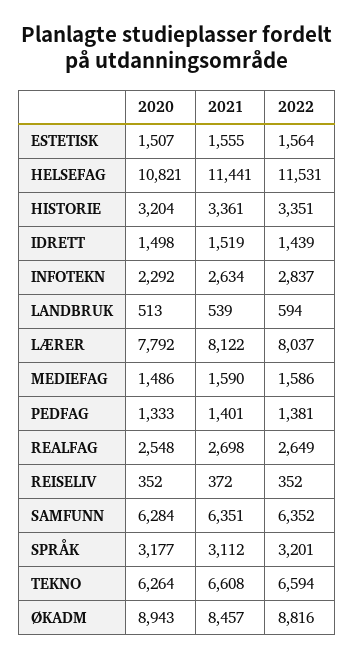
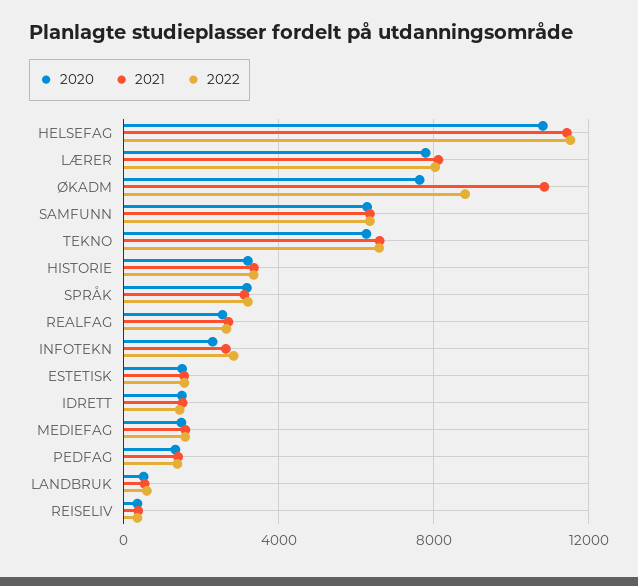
  {
    "2020": {
      "ESTETISK": 1507,
      "HELSEFAG": 10821,
      "HISTORIE": 3204,
      "IDRETT": 1498,
      "INFOTEKN": 2292,
      "LANDBRUK": 513,
      "LÆRER": 7792,
      "MEDIEFAG": 1486,
      "PEDFAG": 1333,
      "REALFAG": 2548,
      "REISELIV": 352,
      "SAMFUNN": 6284,
      "SPRÅK": 3177,
      "TEKNO": 6264,
-     "ØKADM": 8943
+     "ØKADM": 7500
    },
    "2021": {
      "ESTETISK": 1555,
      "HELSEFAG": 11441,
      "HISTORIE": 3361,
      "IDRETT": 1519,
      "INFOTEKN": 2634,
      "LANDBRUK": 539,
      "LÆRER": 8122,
      "MEDIEFAG": 1590,
      "PEDFAG": 1401,
      "REALFAG": 2698,
      "REISELIV": 372,
      "SAMFUNN": 6351,
      "SPRÅK": 3112,
      "TEKNO": 6608,
-     "ØKADM": 8457
+     "ØKADM": 11000
    },
    "2022": {
      "ESTETISK": 1564,
      "HELSEFAG": 11531,
      "HISTORIE": 3351,
      "IDRETT": 1439,
      "INFOTEKN": 2837,
      "LANDBRUK": 594,
      "LÆRER": 8037,
      "MEDIEFAG": 1586,
      "PEDFAG": 1381,
      "REALFAG": 2649,
      "REISELIV": 352,
      "SAMFUNN": 6352,
      "SPRÅK": 3201,
      "TEKNO": 6594,
      "ØKADM": 8816
    }
  }

